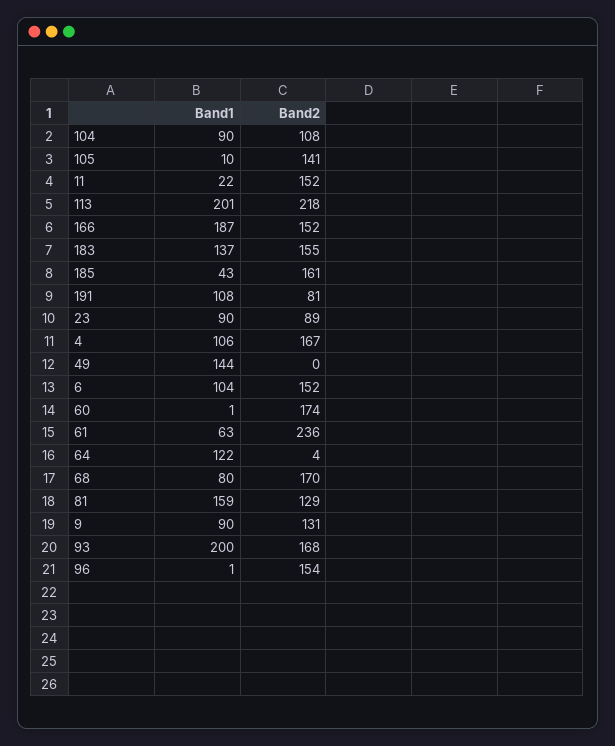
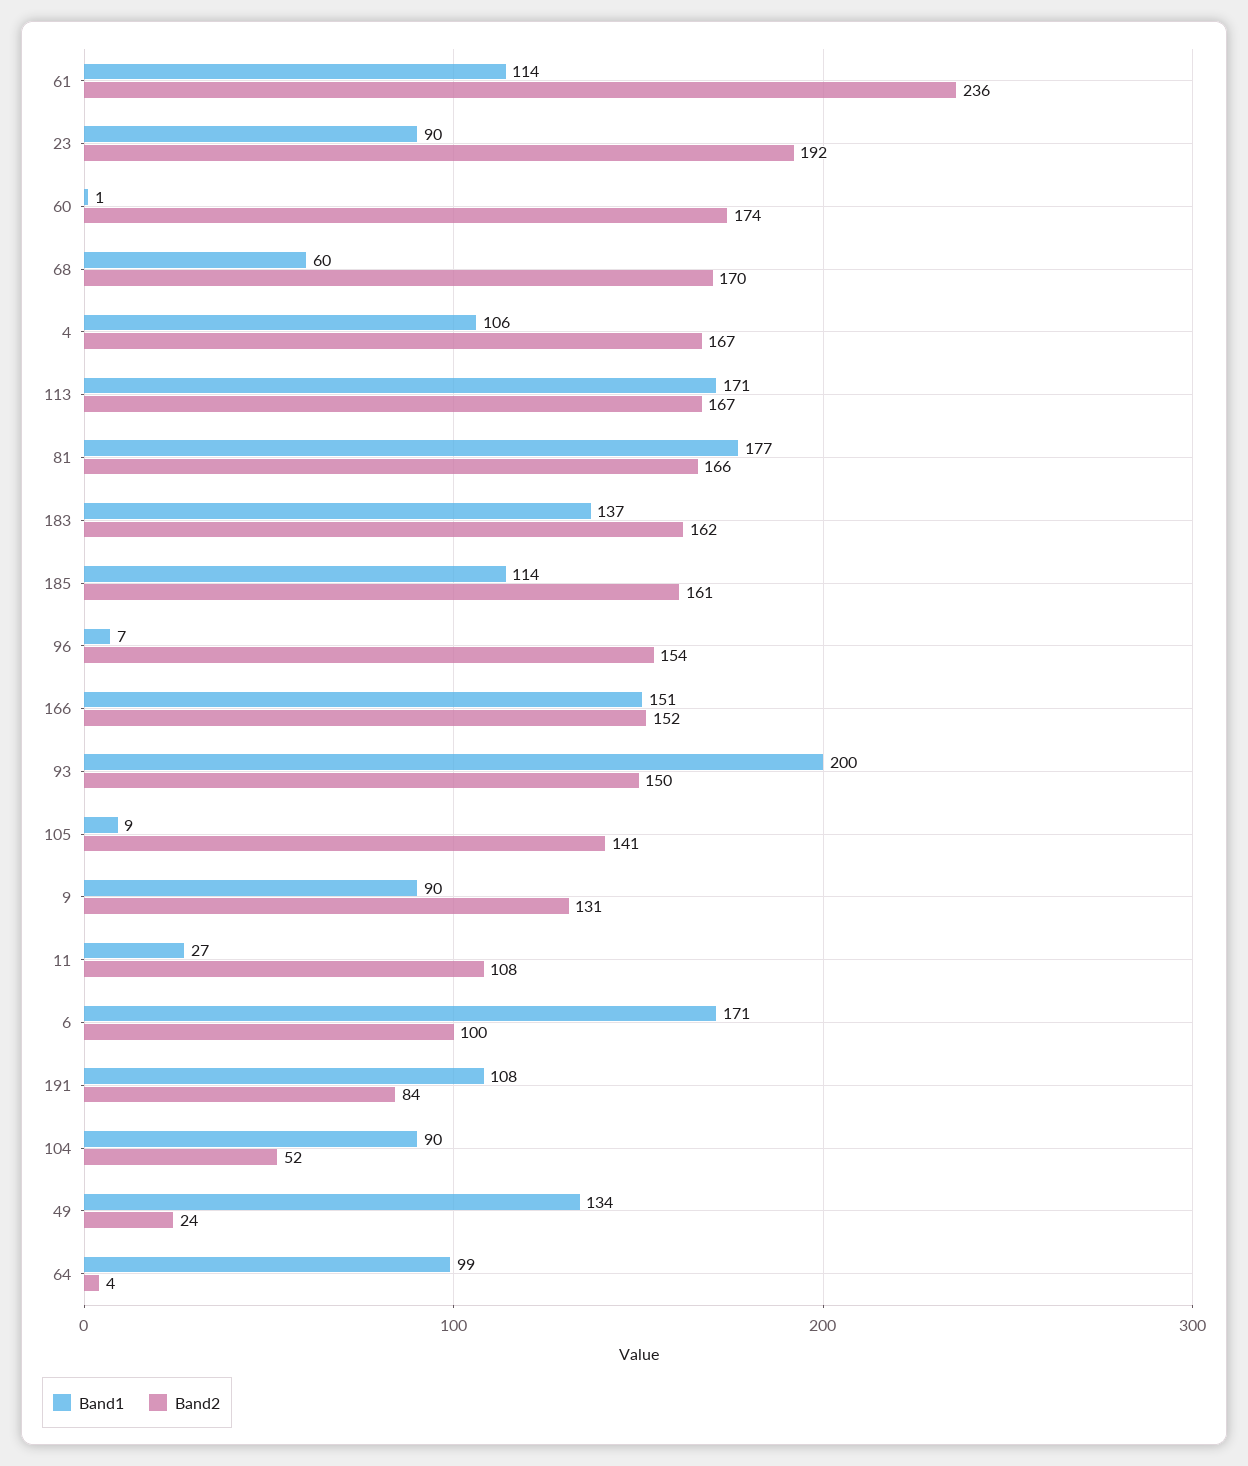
  {
    "Band1": {
      "104": 90,
-     "105": 10,
+     "105": 9,
-     "11": 22,
+     "11": 27,
-     "113": 201,
+     "113": 171,
-     "166": 187,
+     "166": 151,
      "183": 137,
-     "185": 43,
+     "185": 114,
      "191": 108,
      "23": 90,
      "4": 106,
-     "49": 144,
+     "49": 134,
-     "6": 104,
+     "6": 171,
      "60": 1,
-     "61": 63,
+     "61": 114,
-     "64": 122,
+     "64": 99,
-     "68": 80,
+     "68": 60,
-     "81": 159,
+     "81": 177,
      "9": 90,
      "93": 200,
-     "96": 1
+     "96": 7
    },
    "Band2": {
-     "104": 108,
+     "104": 52,
      "105": 141,
-     "11": 152,
+     "11": 108,
-     "113": 218,
+     "113": 167,
      "166": 152,
-     "183": 155,
+     "183": 162,
      "185": 161,
-     "191": 81,
+     "191": 84,
-     "23": 89,
+     "23": 192,
      "4": 167,
-     "49": 0,
+     "49": 24,
-     "6": 152,
+     "6": 100,
      "60": 174,
      "61": 236,
      "64": 4,
      "68": 170,
-     "81": 129,
+     "81": 166,
      "9": 131,
-     "93": 168,
+     "93": 150,
      "96": 154
    }
  }

